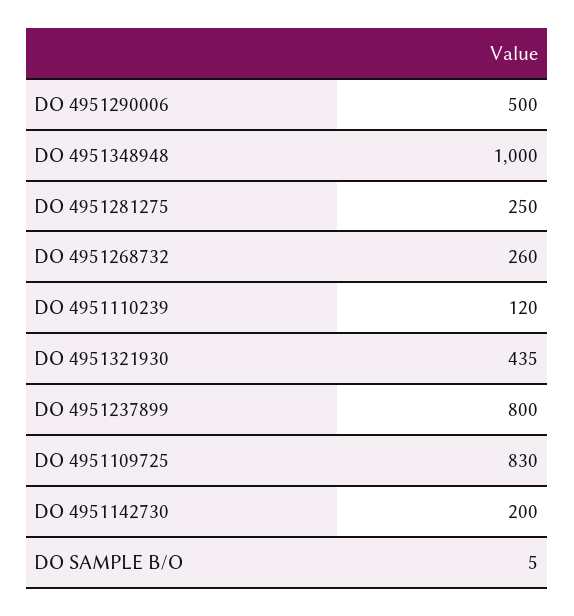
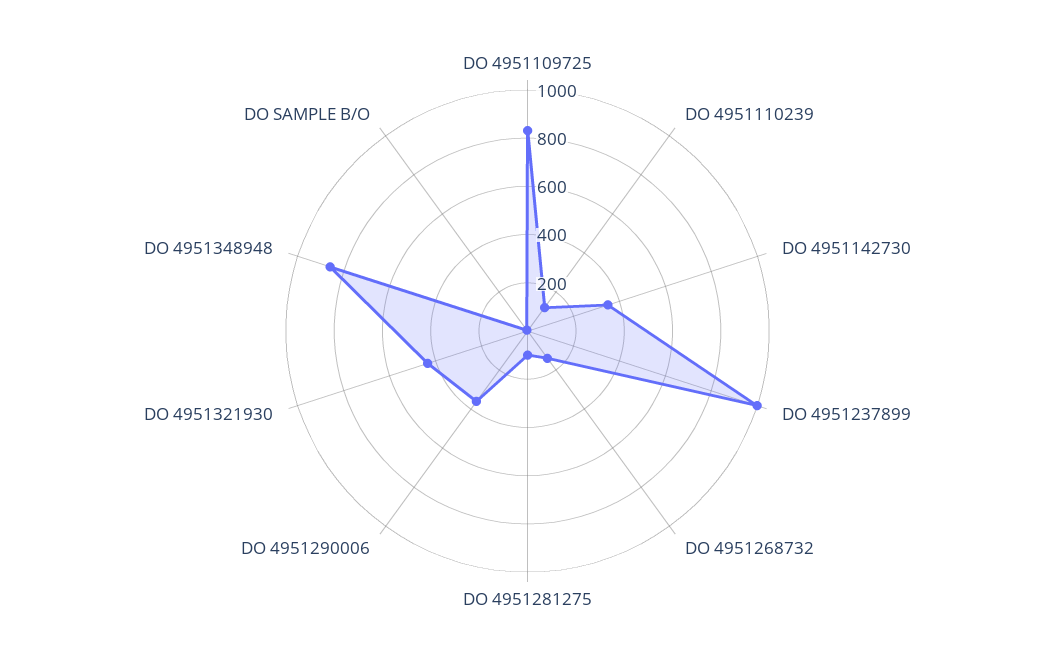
  {
-   "DO 4951290006": 500,
+   "DO 4951290006": 350,
-   "DO 4951348948": 1000,
+   "DO 4951348948": 850,
-   "DO 4951281275": 250,
+   "DO 4951281275": 100,
-   "DO 4951268732": 260,
+   "DO 4951268732": 150,
    "DO 4951110239": 120,
    "DO 4951321930": 435,
-   "DO 4951237899": 800,
+   "DO 4951237899": 1000,
    "DO 4951109725": 830,
-   "DO 4951142730": 200,
+   "DO 4951142730": 350,
    "DO SAMPLE B/O": 5
  }

